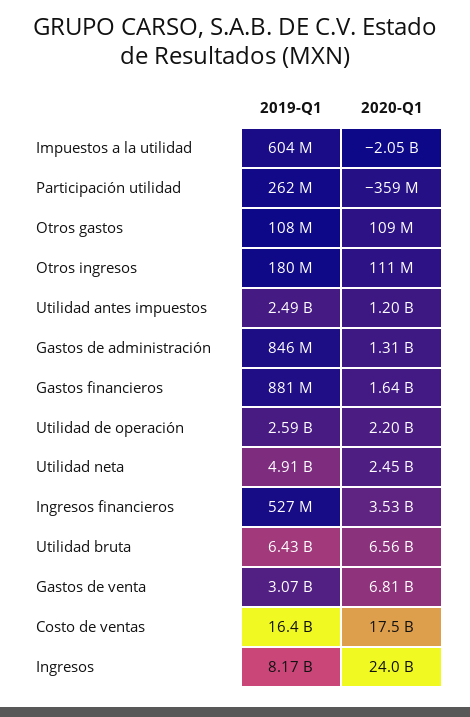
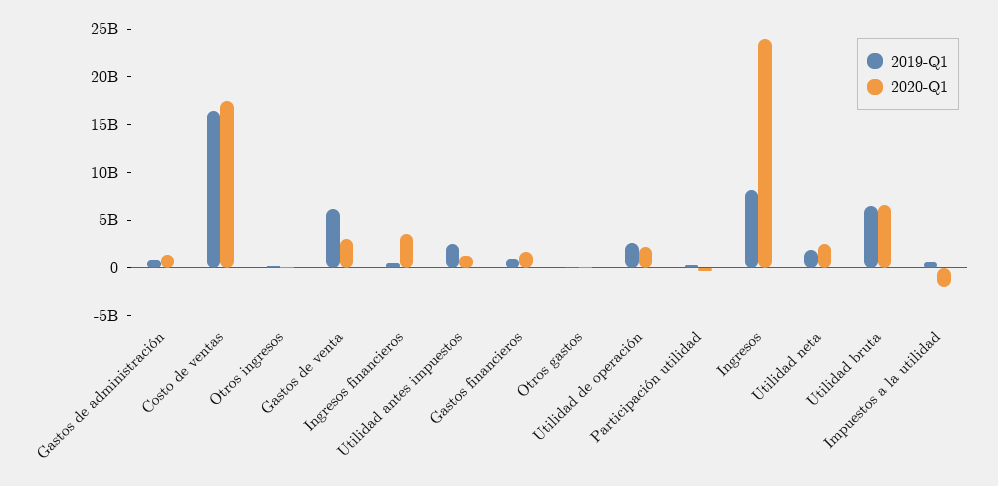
  {
    "2019-Q1": {
      "Impuestos a la utilidad": 604000000,
      "Participación utilidad": 262000000,
      "Otros gastos": 108000000,
      "Otros ingresos": 180000000,
      "Utilidad antes impuestos": 2490000000,
      "Gastos de administración": 846000000,
      "Gastos financieros": 881000000,
      "Utilidad de operación": 2590000000,
-     "Utilidad neta": 4910000000,
+     "Utilidad neta": 2000000000,
      "Ingresos financieros": 527000000,
      "Utilidad bruta": 6430000000,
-     "Gastos de venta": 3070000000,
+     "Gastos de venta": 6000000000,
      "Costo de ventas": 16400000000,
      "Ingresos": 8170000000
    },
    "2020-Q1": {
      "Impuestos a la utilidad": -2050000000,
      "Participación utilidad": -359000000,
      "Otros gastos": 109000000,
      "Otros ingresos": 111000000,
      "Utilidad antes impuestos": 1200000000,
      "Gastos de administración": 1310000000,
      "Gastos financieros": 1640000000,
      "Utilidad de operación": 2200000000,
      "Utilidad neta": 2450000000,
      "Ingresos financieros": 3530000000,
      "Utilidad bruta": 6560000000,
-     "Gastos de venta": 6810000000,
+     "Gastos de venta": 3000000000,
      "Costo de ventas": 17500000000,
      "Ingresos": 24000000000
    }
  }

